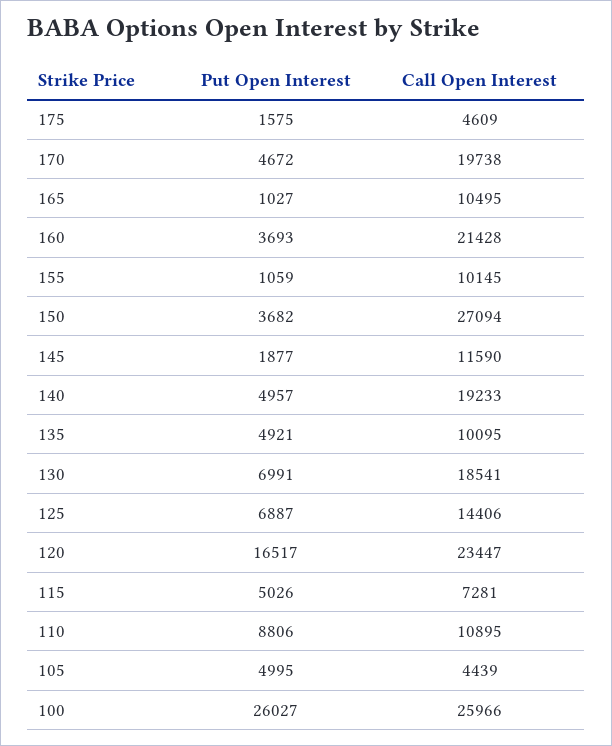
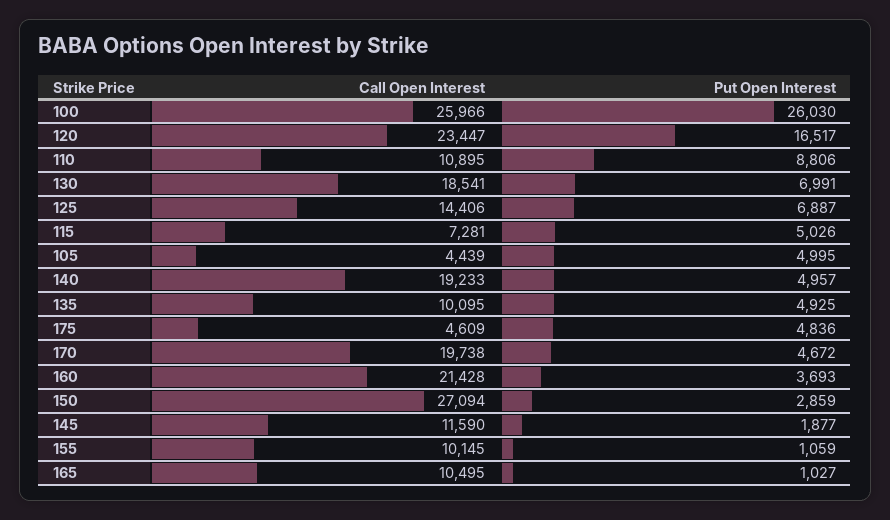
  {
    "Put Open Interest": {
-     "175": 1575,
+     "175": 4836,
      "170": 4672,
      "165": 1027,
      "160": 3693,
      "155": 1059,
-     "150": 3682,
+     "150": 2859,
      "145": 1877,
      "140": 4957,
-     "135": 4921,
+     "135": 4925,
      "130": 6991,
      "125": 6887,
      "120": 16517,
      "115": 5026,
      "110": 8806,
      "105": 4995,
-     "100": 26027
+     "100": 26030
    },
    "Call Open Interest": {
      "175": 4609,
      "170": 19738,
      "165": 10495,
      "160": 21428,
      "155": 10145,
      "150": 27094,
      "145": 11590,
      "140": 19233,
      "135": 10095,
      "130": 18541,
      "125": 14406,
      "120": 23447,
      "115": 7281,
      "110": 10895,
      "105": 4439,
      "100": 25966
    }
  }

